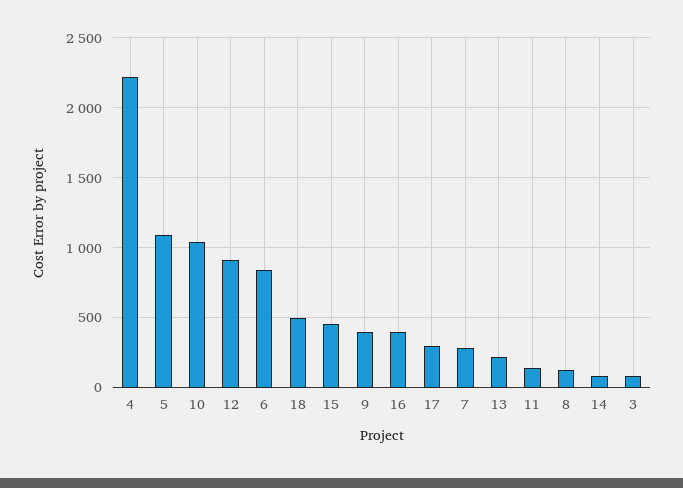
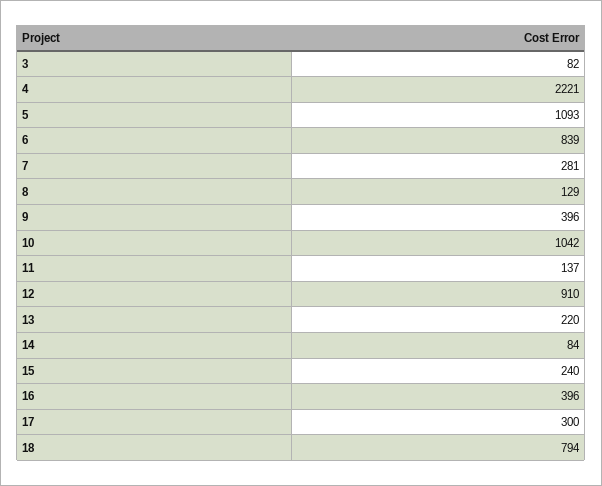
  {
    "4": 2221,
    "5": 1093,
    "10": 1042,
    "12": 910,
    "6": 839,
-   "18": 500,
+   "18": 794,
-   "15": 450,
+   "15": 240,
    "9": 396,
    "16": 396,
    "17": 300,
    "7": 281,
    "13": 220,
    "11": 137,
    "8": 129,
    "14": 84,
    "3": 82
  }

